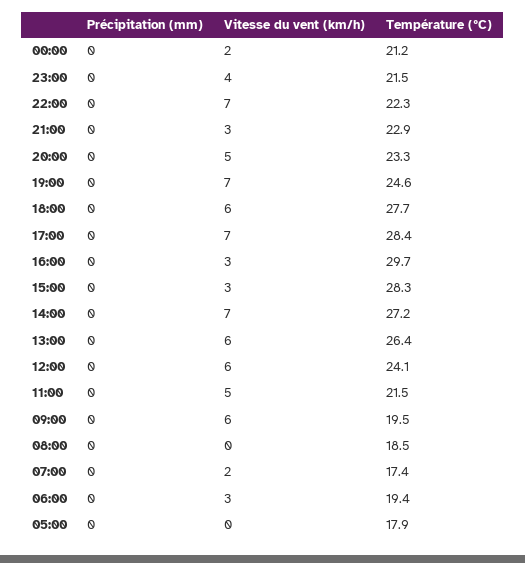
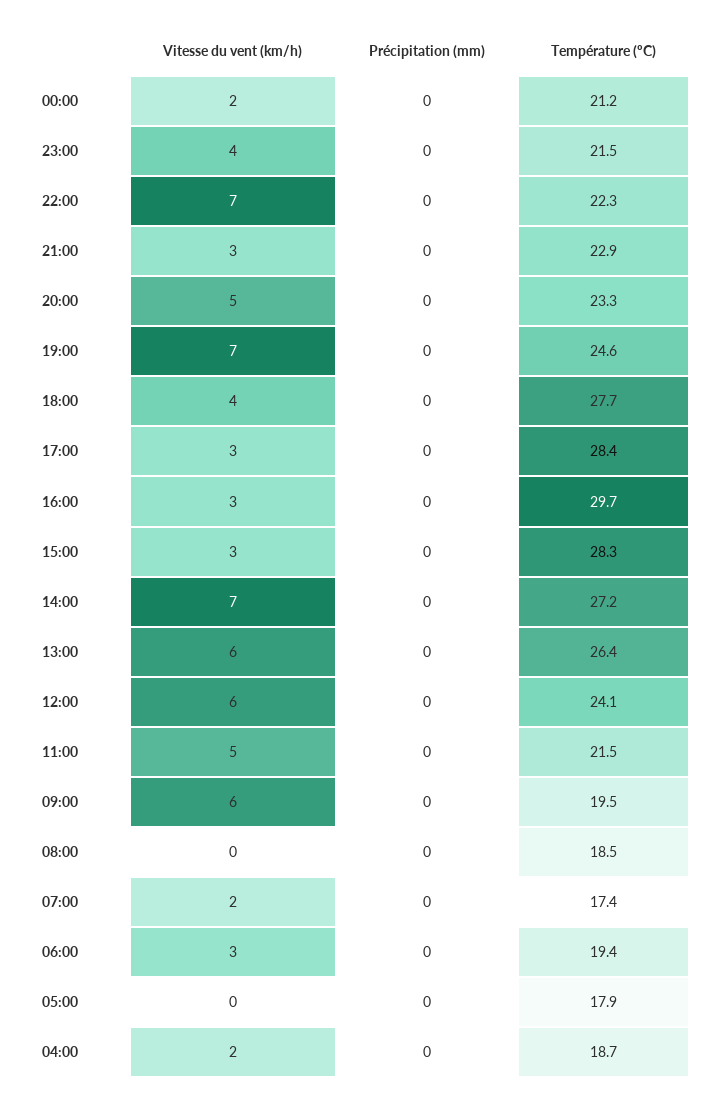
  {
    "Précipitation (mm)": {
      "00:00": 0,
      "23:00": 0,
      "22:00": 0,
      "21:00": 0,
      "20:00": 0,
      "19:00": 0,
      "18:00": 0,
      "17:00": 0,
      "16:00": 0,
      "15:00": 0,
      "14:00": 0,
      "13:00": 0,
      "12:00": 0,
      "11:00": 0,
      "09:00": 0,
      "08:00": 0,
      "07:00": 0,
      "06:00": 0,
-     "05:00": 0
+     "05:00": 0,
+     "04:00": 0
    },
    "Vitesse du vent (km/h)": {
      "00:00": 2,
      "23:00": 4,
      "22:00": 7,
      "21:00": 3,
      "20:00": 5,
      "19:00": 7,
-     "18:00": 6,
+     "18:00": 4,
-     "17:00": 7,
+     "17:00": 3,
      "16:00": 3,
      "15:00": 3,
      "14:00": 7,
      "13:00": 6,
      "12:00": 6,
      "11:00": 5,
      "09:00": 6,
      "08:00": 0,
      "07:00": 2,
      "06:00": 3,
-     "05:00": 0
+     "05:00": 0,
+     "04:00": 2
    },
    "Température (ºC)": {
      "00:00": 21.2,
      "23:00": 21.5,
      "22:00": 22.3,
      "21:00": 22.9,
      "20:00": 23.3,
      "19:00": 24.6,
      "18:00": 27.7,
      "17:00": 28.4,
      "16:00": 29.7,
      "15:00": 28.3,
      "14:00": 27.2,
      "13:00": 26.4,
      "12:00": 24.1,
      "11:00": 21.5,
      "09:00": 19.5,
      "08:00": 18.5,
      "07:00": 17.4,
      "06:00": 19.4,
-     "05:00": 17.9
+     "05:00": 17.9,
+     "04:00": 18.7
    }
  }

